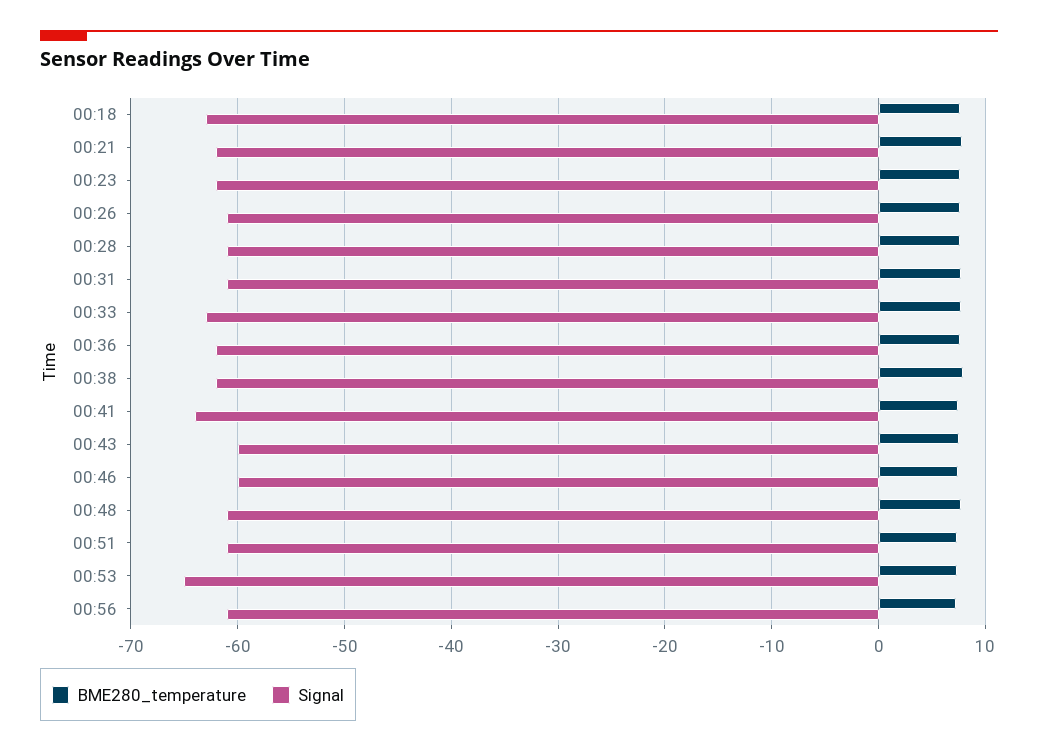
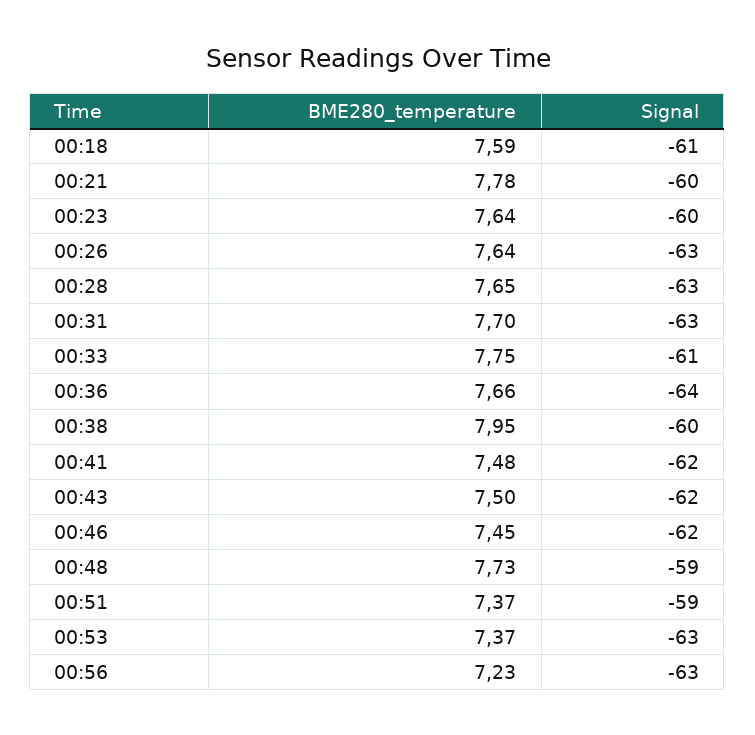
  {
    "BME280_temperature": {
      "00:18": 7.59,
      "00:21": 7.78,
      "00:23": 7.64,
      "00:26": 7.64,
      "00:28": 7.65,
      "00:31": 7.7,
      "00:33": 7.75,
      "00:36": 7.66,
      "00:38": 7.95,
      "00:41": 7.48,
      "00:43": 7.5,
      "00:46": 7.45,
      "00:48": 7.73,
      "00:51": 7.37,
      "00:53": 7.37,
      "00:56": 7.23
    },
    "Signal": {
-     "00:18": -63,
+     "00:18": -61,
-     "00:21": -62,
+     "00:21": -60,
-     "00:23": -62,
+     "00:23": -60,
-     "00:26": -61,
+     "00:26": -63,
-     "00:28": -61,
+     "00:28": -63,
-     "00:31": -61,
+     "00:31": -63,
-     "00:33": -63,
+     "00:33": -61,
-     "00:36": -62,
+     "00:36": -64,
-     "00:38": -62,
+     "00:38": -60,
-     "00:41": -64,
+     "00:41": -62,
-     "00:43": -60,
+     "00:43": -62,
-     "00:46": -60,
+     "00:46": -62,
-     "00:48": -61,
+     "00:48": -59,
-     "00:51": -61,
+     "00:51": -59,
-     "00:53": -65,
+     "00:53": -63,
-     "00:56": -61
+     "00:56": -63
    }
  }

